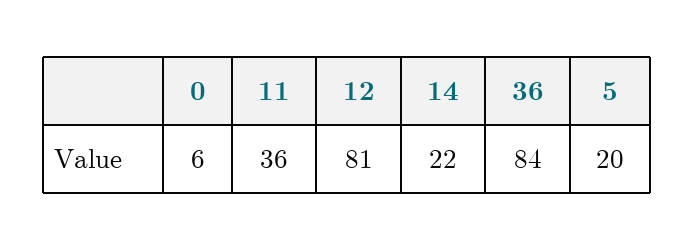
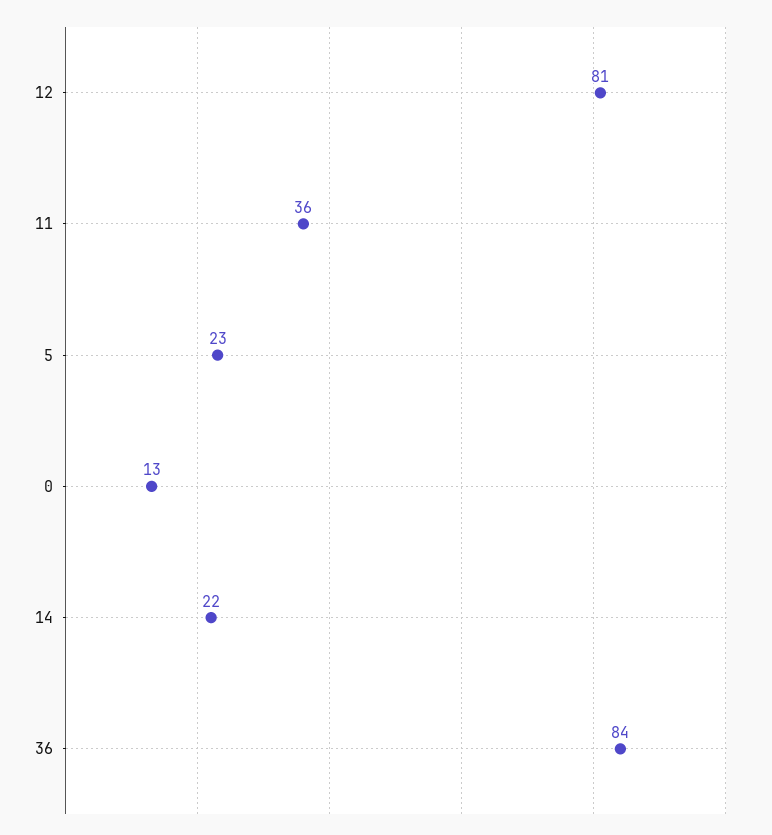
  {
-   "0": 6,
+   "0": 13,
    "11": 36,
    "12": 81,
    "14": 22,
    "36": 84,
-   "5": 20
+   "5": 23
  }

